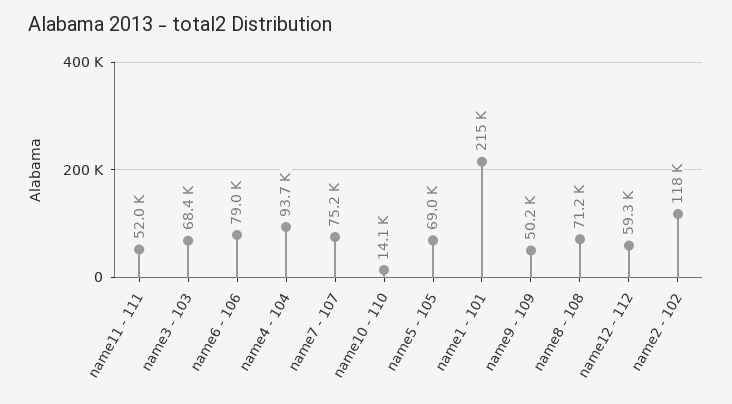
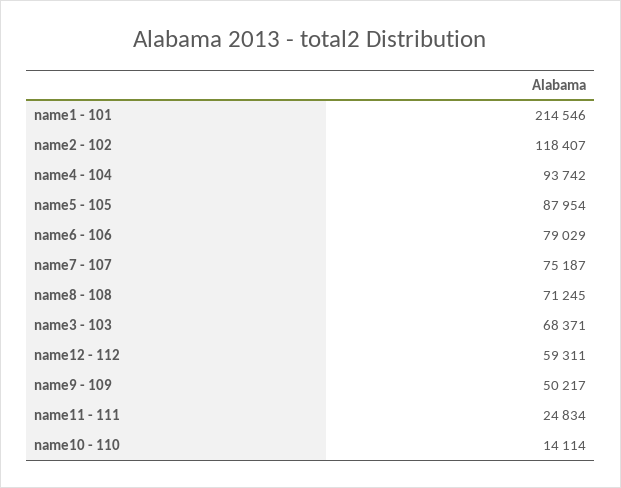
  {
-   "name11 - 111": 52000,
+   "name11 - 111": 24834,
    "name3 - 103": 68371,
    "name6 - 106": 79029,
    "name4 - 104": 93742,
    "name7 - 107": 75187,
    "name10 - 110": 14114,
-   "name5 - 105": 69000,
+   "name5 - 105": 87954,
    "name1 - 101": 214546,
    "name9 - 109": 50217,
    "name8 - 108": 71245,
    "name12 - 112": 59311,
    "name2 - 102": 118407
  }

